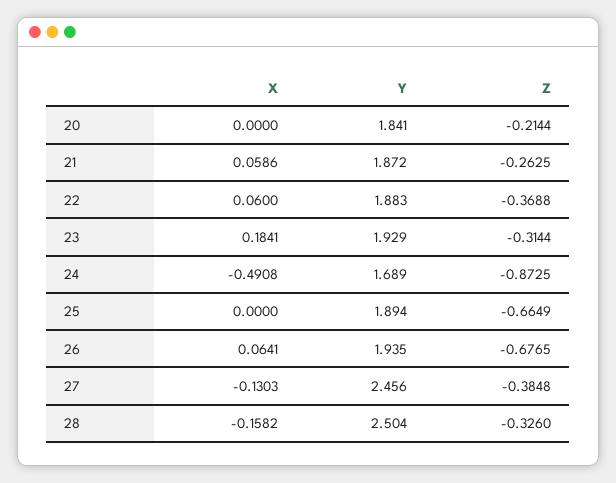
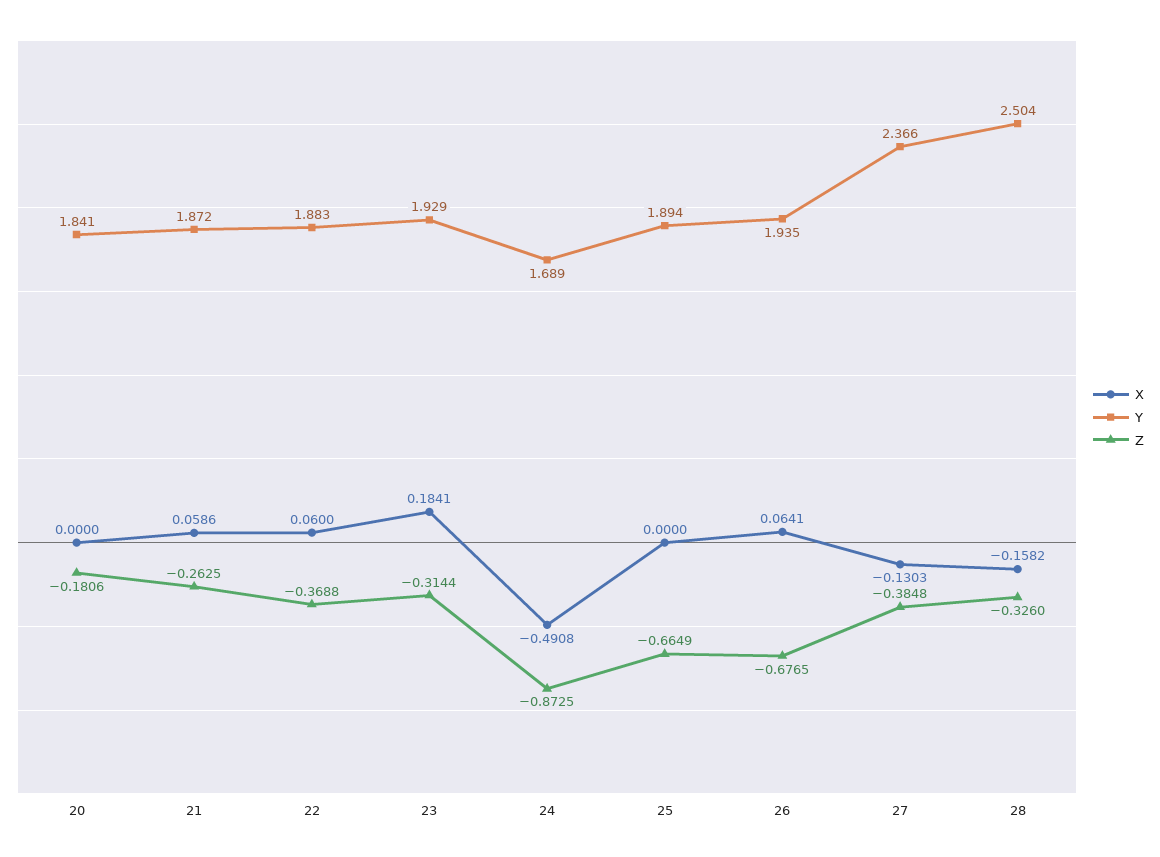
  {
    "X": {
      "20": 0,
      "21": 0.0586,
      "22": 0.06,
      "23": 0.1841,
      "24": -0.4908,
      "25": 0,
      "26": 0.0641,
      "27": -0.1303,
      "28": -0.1582
    },
    "Y": {
      "20": 1.841,
      "21": 1.872,
      "22": 1.883,
      "23": 1.929,
      "24": 1.689,
      "25": 1.894,
      "26": 1.935,
-     "27": 2.456,
+     "27": 2.366,
      "28": 2.504
    },
    "Z": {
-     "20": -0.2144,
+     "20": -0.1806,
      "21": -0.2625,
      "22": -0.3688,
      "23": -0.3144,
      "24": -0.8725,
      "25": -0.6649,
      "26": -0.6765,
      "27": -0.3848,
      "28": -0.326
    }
  }

